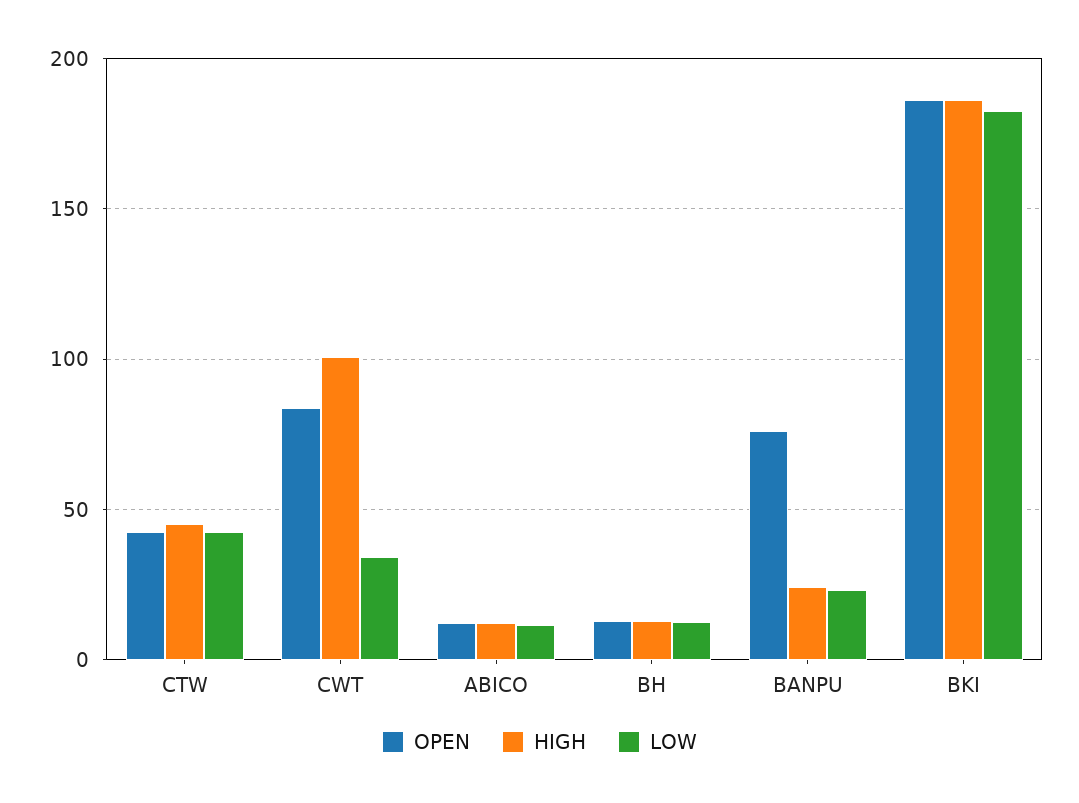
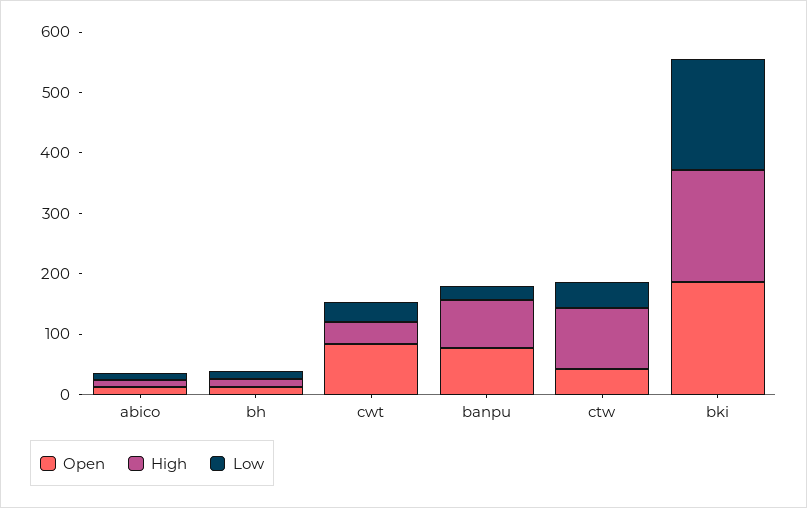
  {
    "OPEN": {
      "CTW": 40,
      "CWT": 85,
      "ABICO": 10,
      "BH": 15,
      "BANPU": 75,
      "BKI": 185
    },
    "HIGH": {
-     "CTW": 45,
+     "CTW": 100,
-     "CWT": 100,
+     "CWT": 40,
      "ABICO": 10,
      "BH": 15,
-     "BANPU": 25,
+     "BANPU": 80,
      "BKI": 185
    },
    "LOW": {
      "CTW": 40,
      "CWT": 35,
      "ABICO": 10,
      "BH": 15,
      "BANPU": 25,
      "BKI": 185
    }
  }

